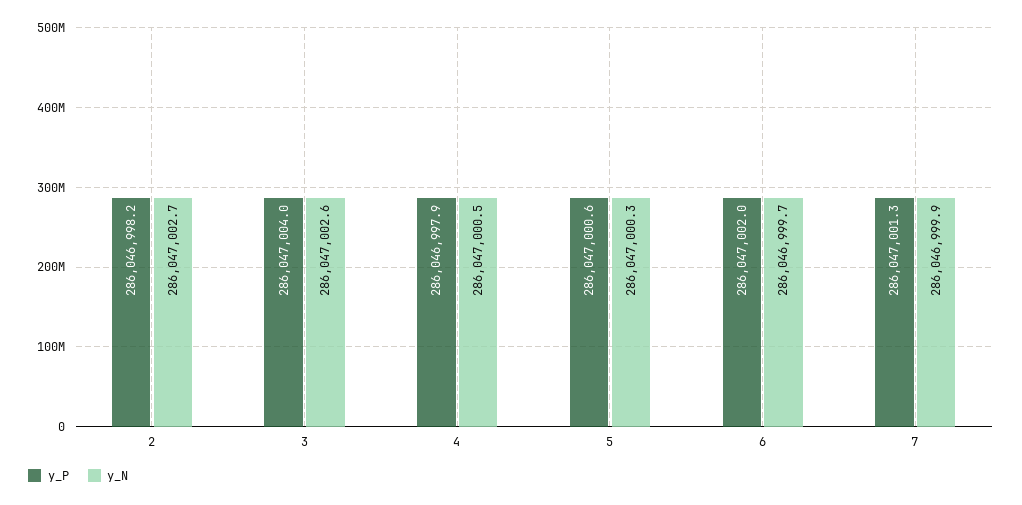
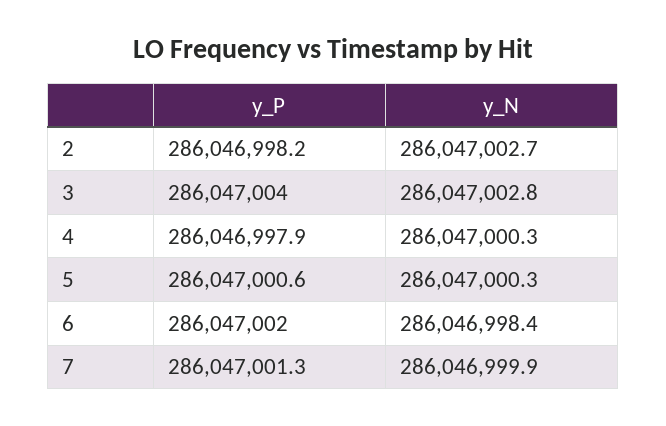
  {
    "y_P": {
      "2": 286046998.2,
      "3": 286047004,
      "4": 286046997.9,
      "5": 286047000.6,
      "6": 286047002,
      "7": 286047001.3
    },
    "y_N": {
      "2": 286047002.7,
-     "3": 286047002.6,
+     "3": 286047002.8,
-     "4": 286047000.5,
+     "4": 286047000.3,
      "5": 286047000.3,
-     "6": 286046999.7,
+     "6": 286046998.4,
      "7": 286046999.9
    }
  }

